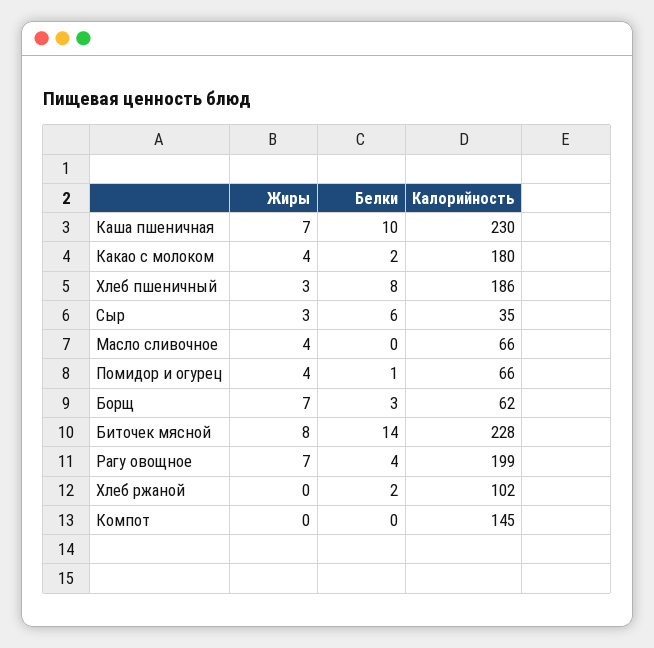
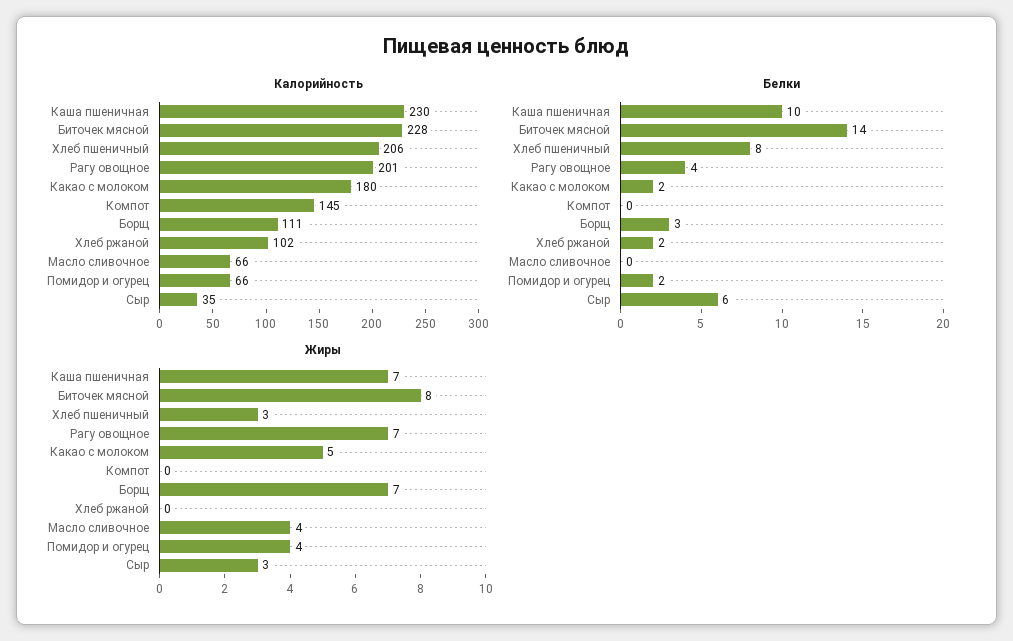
  {
    "Жиры": {
      "Каша пшеничная": 7,
-     "Какао с молоком": 4,
+     "Какао с молоком": 5,
      "Хлеб пшеничный": 3,
      "Сыр": 3,
      "Масло сливочное": 4,
      "Помидор и огурец": 4,
      "Борщ": 7,
      "Биточек мясной": 8,
      "Рагу овощное": 7,
      "Хлеб ржаной": 0,
      "Компот": 0
    },
    "Белки": {
      "Каша пшеничная": 10,
      "Какао с молоком": 2,
      "Хлеб пшеничный": 8,
      "Сыр": 6,
      "Масло сливочное": 0,
-     "Помидор и огурец": 1,
+     "Помидор и огурец": 2,
      "Борщ": 3,
      "Биточек мясной": 14,
      "Рагу овощное": 4,
      "Хлеб ржаной": 2,
      "Компот": 0
    },
    "Калорийность": {
      "Каша пшеничная": 230,
      "Какао с молоком": 180,
-     "Хлеб пшеничный": 186,
+     "Хлеб пшеничный": 206,
      "Сыр": 35,
      "Масло сливочное": 66,
      "Помидор и огурец": 66,
-     "Борщ": 62,
+     "Борщ": 111,
      "Биточек мясной": 228,
-     "Рагу овощное": 199,
+     "Рагу овощное": 201,
      "Хлеб ржаной": 102,
      "Компот": 145
    }
  }

